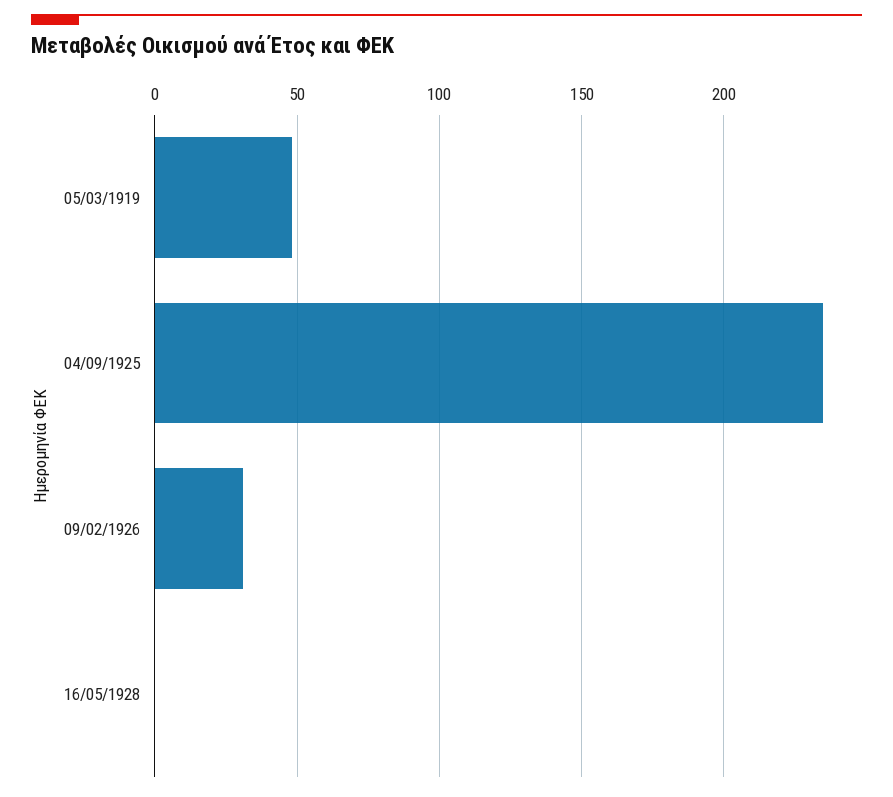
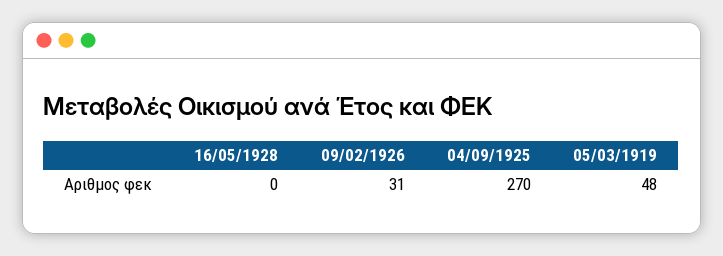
  {
    "05/03/1919": 48,
-   "04/09/1925": 235,
+   "04/09/1925": 270,
    "09/02/1926": 31,
    "16/05/1928": 0
  }

